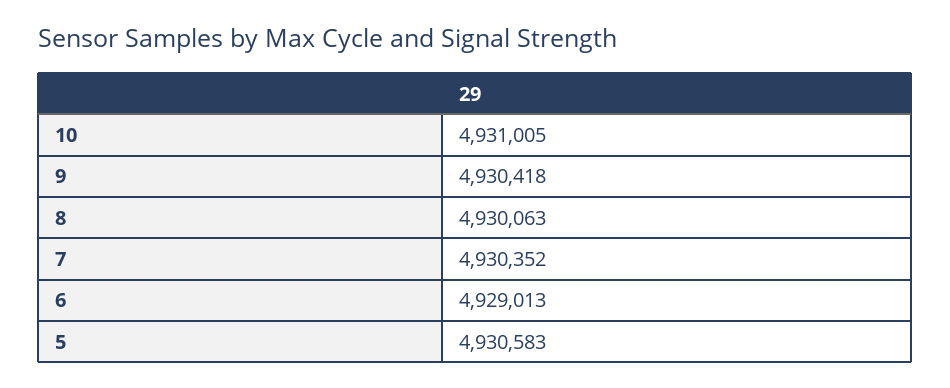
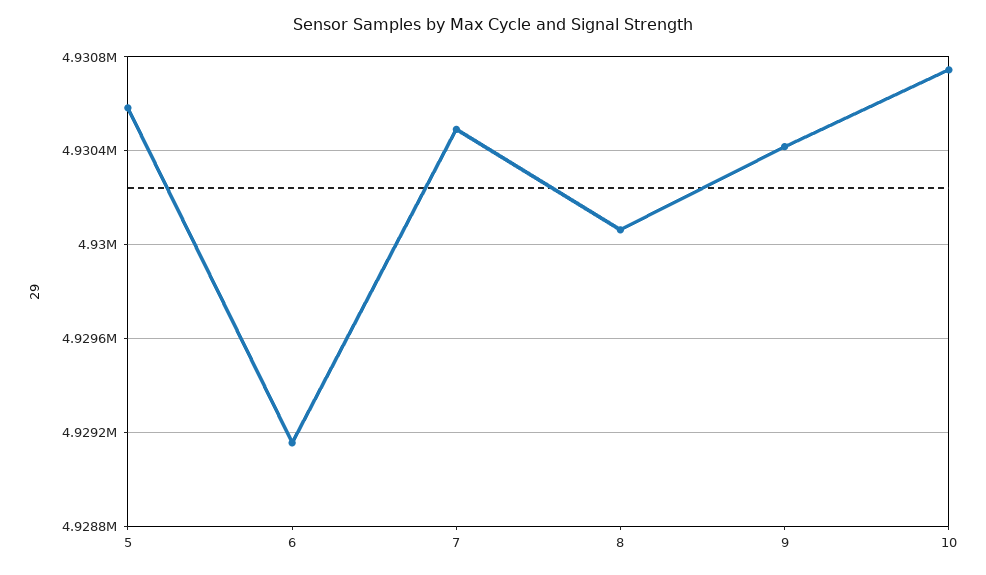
  {
-   "10": 4931005,
+   "10": 4930750,
    "9": 4930418,
    "8": 4930063,
-   "7": 4930352,
+   "7": 4930500,
-   "6": 4929013,
+   "6": 4929150,
    "5": 4930583
  }

